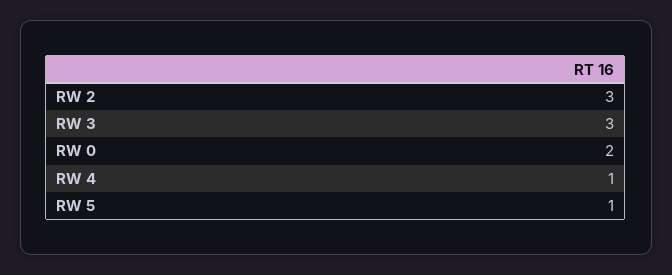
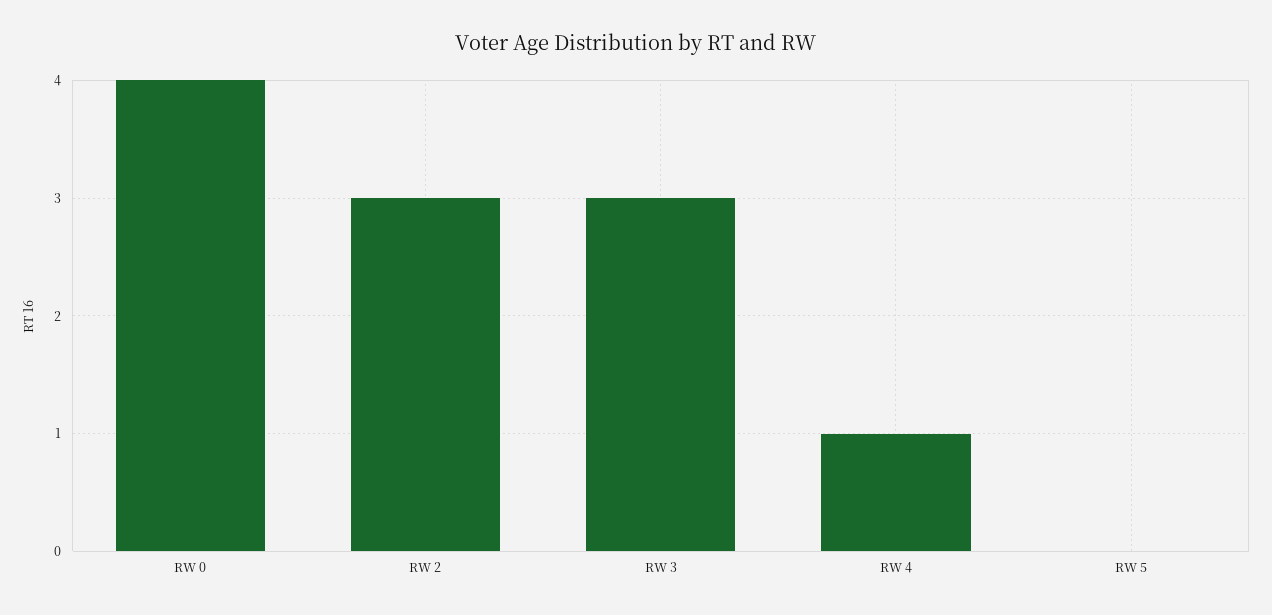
  {
    "RW 2": 3,
    "RW 3": 3,
-   "RW 0": 2,
+   "RW 0": 4,
    "RW 4": 1,
-   "RW 5": 1
+   "RW 5": 0
  }

